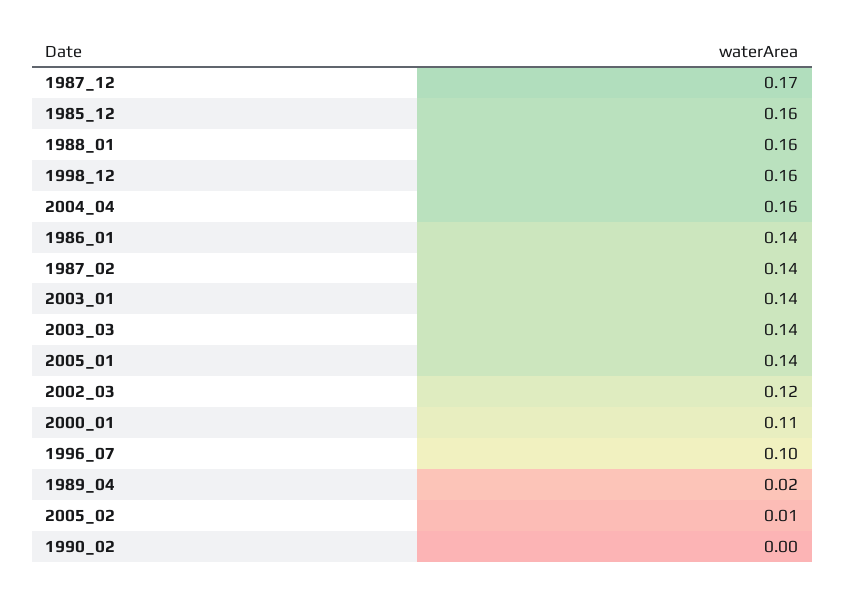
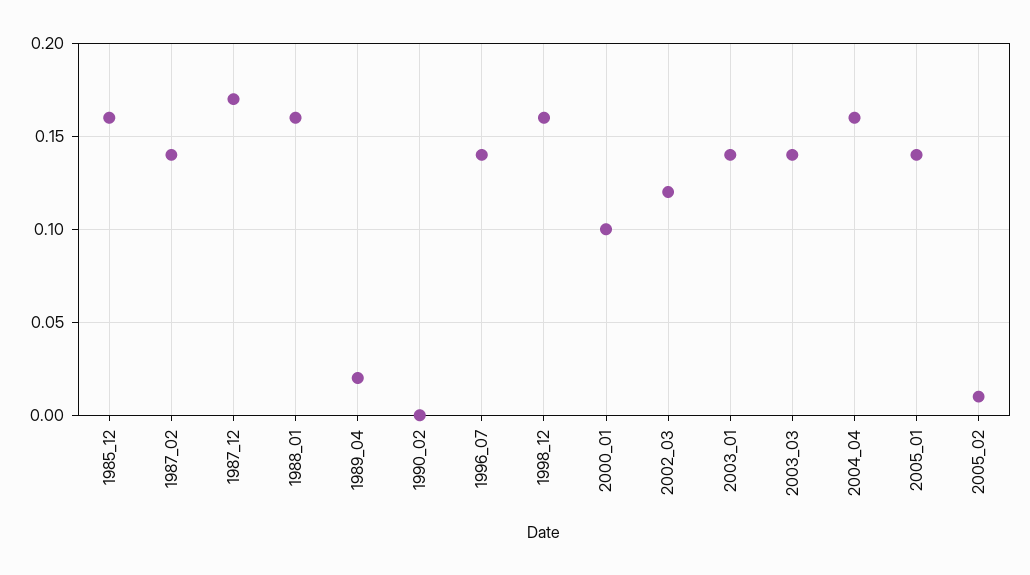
  {
    "1987_12": 0.17,
    "1985_12": 0.16,
    "1988_01": 0.16,
    "1998_12": 0.16,
    "2004_04": 0.16,
-   "1986_01": 0.14,
    "1987_02": 0.14,
    "2003_01": 0.14,
    "2003_03": 0.14,
    "2005_01": 0.14,
    "2002_03": 0.12,
-   "2000_01": 0.11,
+   "2000_01": 0.1,
-   "1996_07": 0.1,
+   "1996_07": 0.14,
    "1989_04": 0.02,
    "2005_02": 0.01,
    "1990_02": 0
  }

